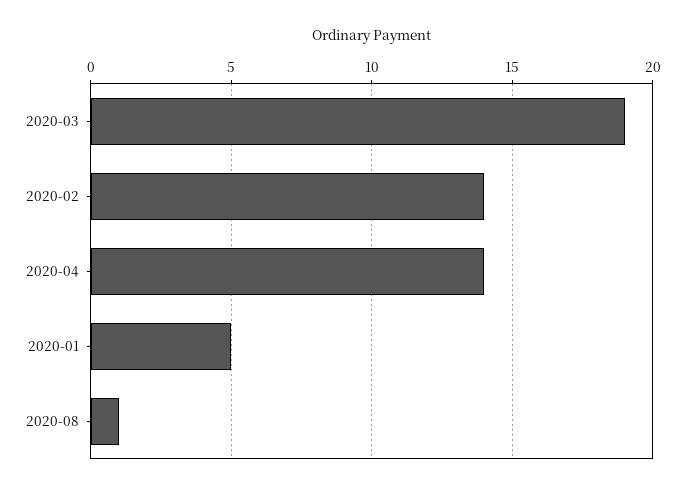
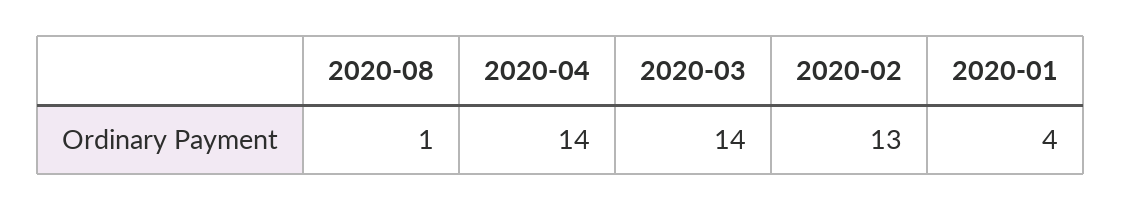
  {
-   "2020-03": 19,
+   "2020-03": 14,
-   "2020-02": 14,
+   "2020-02": 13,
    "2020-04": 14,
-   "2020-01": 5,
+   "2020-01": 4,
    "2020-08": 1
  }

